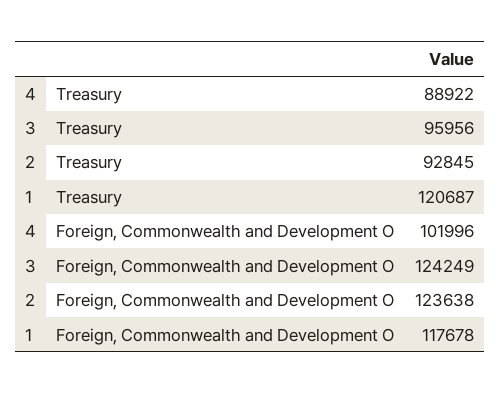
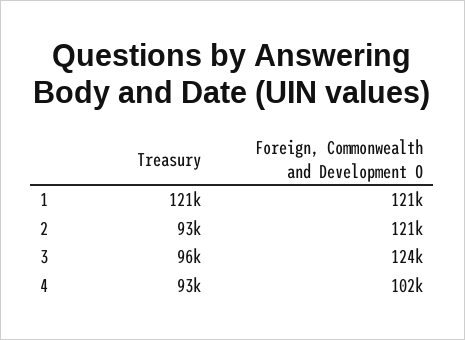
  {
    "4": {
-     "Treasury": 88922,
+     "Treasury": 93000,
      "Foreign, Commonwealth and Development O": 101996
    },
    "3": {
      "Treasury": 95956,
      "Foreign, Commonwealth and Development O": 124249
    },
    "2": {
      "Treasury": 92845,
-     "Foreign, Commonwealth and Development O": 123638
+     "Foreign, Commonwealth and Development O": 121000
    },
    "1": {
      "Treasury": 120687,
-     "Foreign, Commonwealth and Development O": 117678
+     "Foreign, Commonwealth and Development O": 121000
    }
  }

